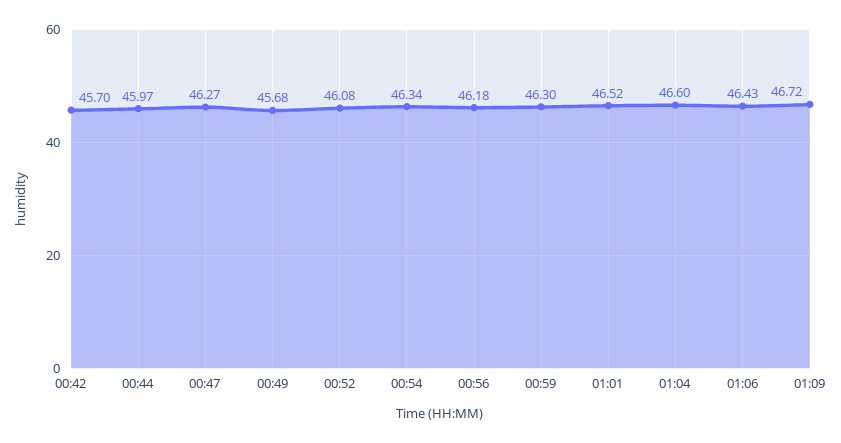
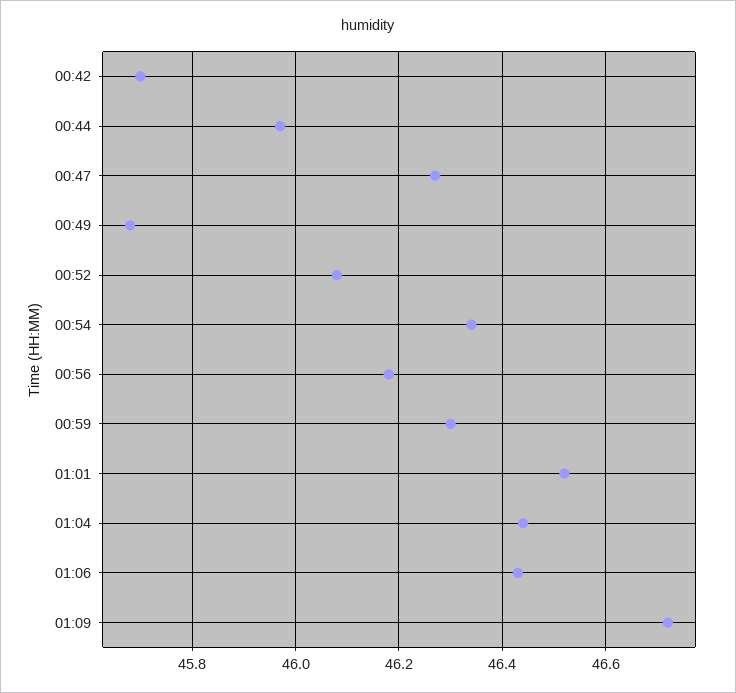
  {
    "00:42": 45.7,
    "00:44": 45.97,
    "00:47": 46.27,
    "00:49": 45.68,
    "00:52": 46.08,
    "00:54": 46.34,
    "00:56": 46.18,
    "00:59": 46.3,
    "01:01": 46.52,
-   "01:04": 46.6,
+   "01:04": 46.45,
    "01:06": 46.43,
    "01:09": 46.72
  }

